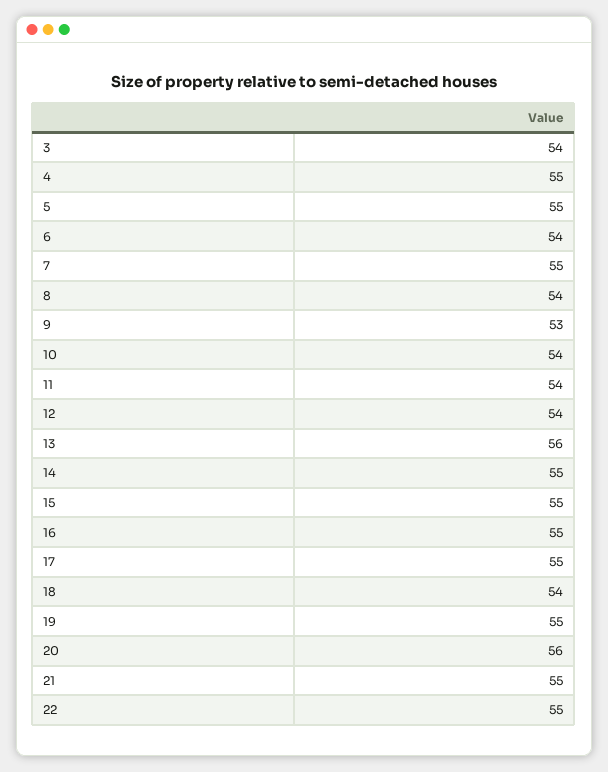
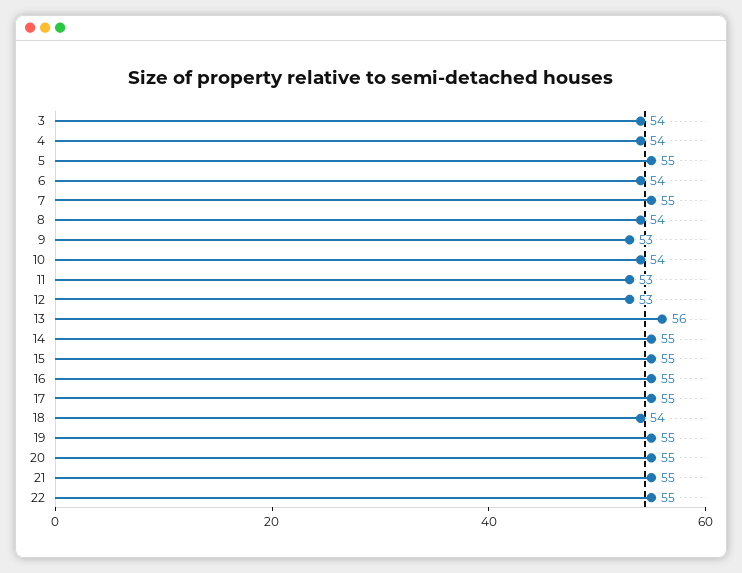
  {
    "3": 54,
-   "4": 55,
+   "4": 54,
    "5": 55,
    "6": 54,
    "7": 55,
    "8": 54,
    "9": 53,
    "10": 54,
-   "11": 54,
+   "11": 53,
-   "12": 54,
+   "12": 53,
    "13": 56,
    "14": 55,
    "15": 55,
    "16": 55,
    "17": 55,
    "18": 54,
    "19": 55,
-   "20": 56,
+   "20": 55,
    "21": 55,
    "22": 55
  }

